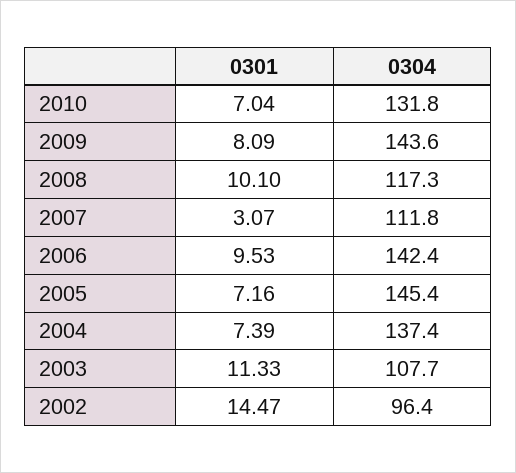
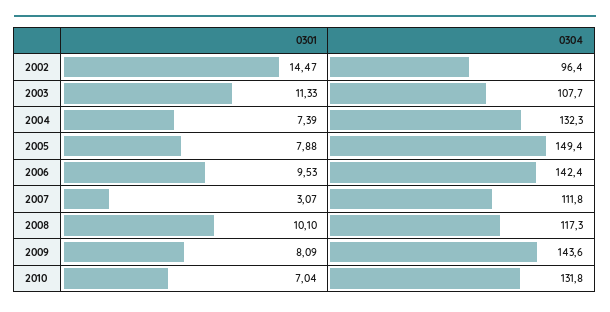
  {
    "0301": {
      "2010": 7.04,
      "2009": 8.09,
      "2008": 10.1,
      "2007": 3.07,
      "2006": 9.53,
-     "2005": 7.16,
+     "2005": 7.88,
      "2004": 7.39,
      "2003": 11.33,
      "2002": 14.47
    },
    "0304": {
      "2010": 131.8,
      "2009": 143.6,
      "2008": 117.3,
      "2007": 111.8,
      "2006": 142.4,
-     "2005": 145.4,
+     "2005": 149.4,
-     "2004": 137.4,
+     "2004": 132.3,
      "2003": 107.7,
      "2002": 96.4
    }
  }

